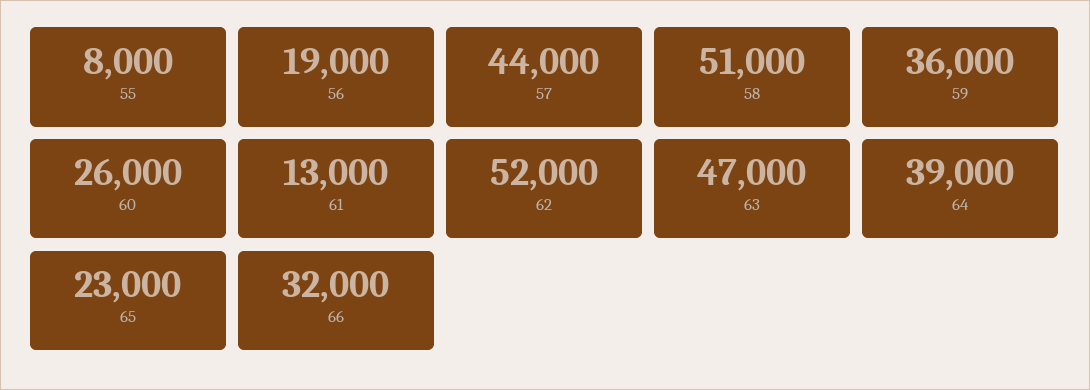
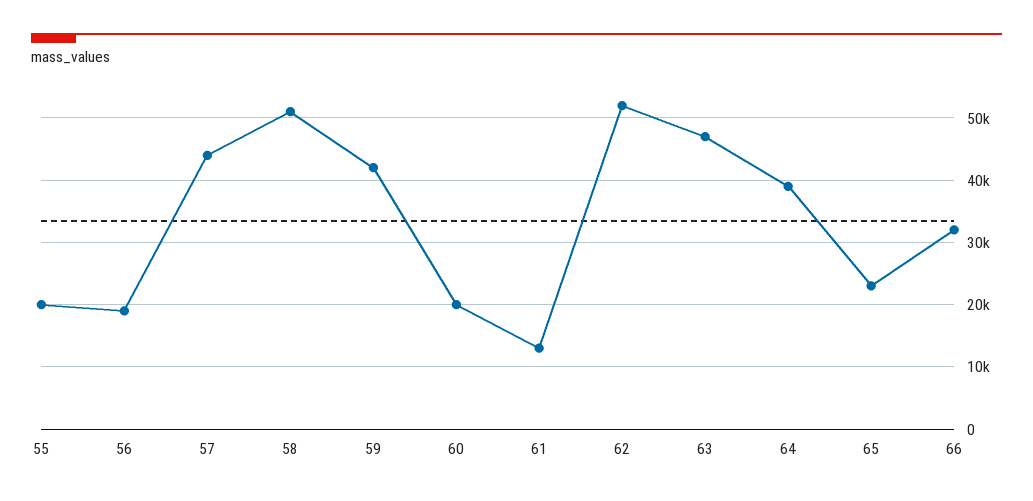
  {
-   "55": 8000,
+   "55": 20000,
    "56": 19000,
    "57": 44000,
    "58": 51000,
-   "59": 36000,
+   "59": 42000,
-   "60": 26000,
+   "60": 20000,
    "61": 13000,
    "62": 52000,
    "63": 47000,
    "64": 39000,
    "65": 23000,
    "66": 32000
  }

